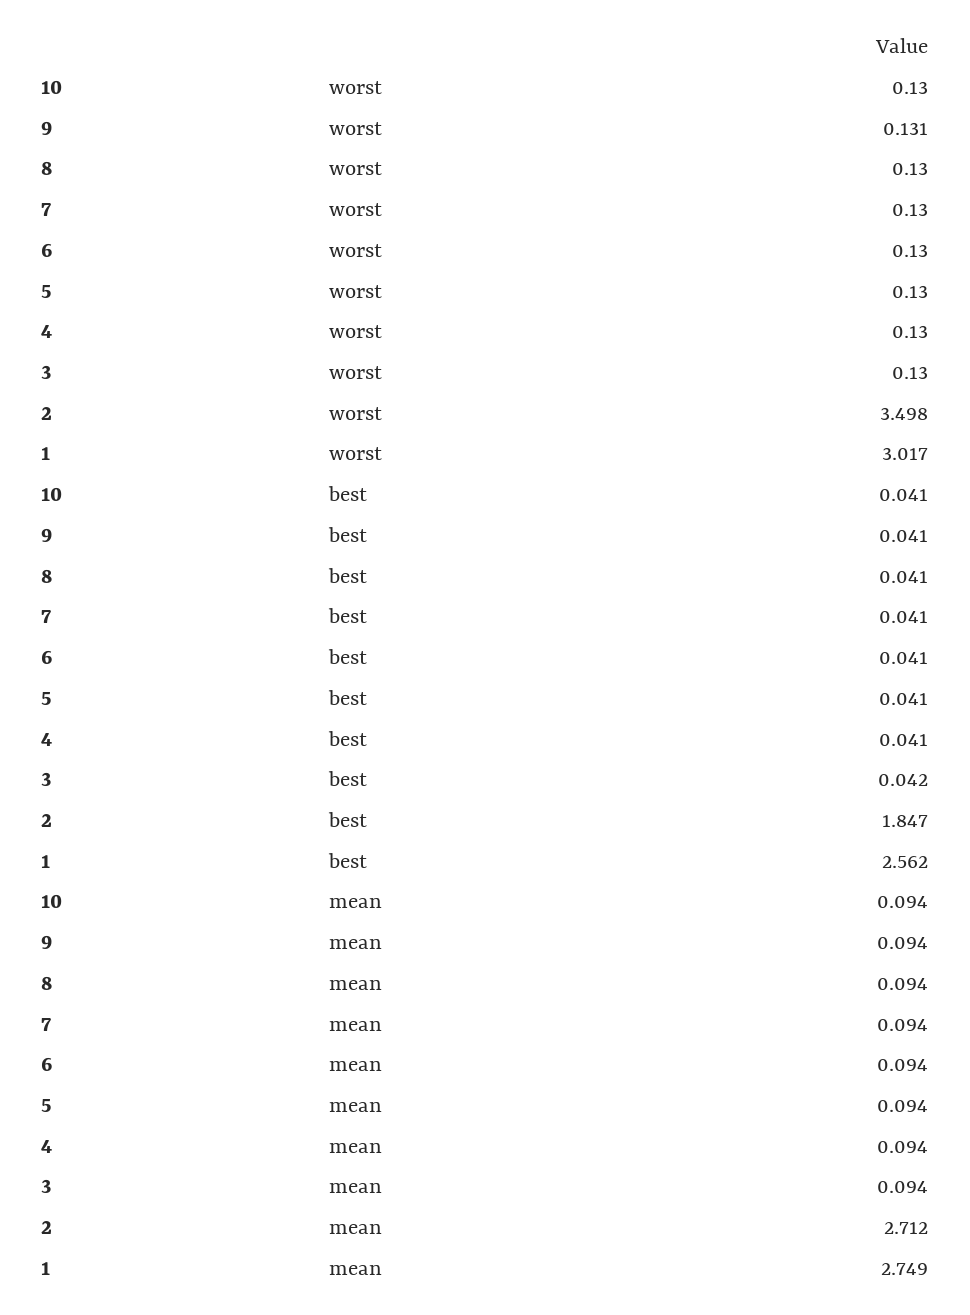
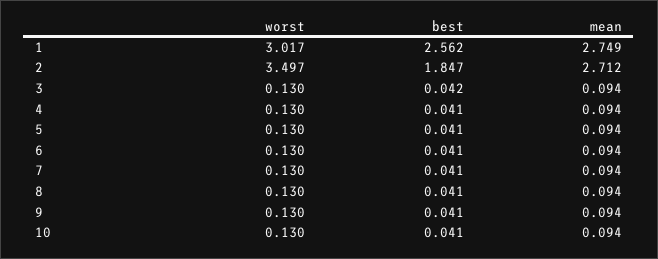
  {
    "10": {
      "worst": 0.13,
      "best": 0.041,
      "mean": 0.094
    },
    "9": {
-     "worst": 0.131,
+     "worst": 0.13,
      "best": 0.041,
      "mean": 0.094
    },
    "8": {
      "worst": 0.13,
      "best": 0.041,
      "mean": 0.094
    },
    "7": {
      "worst": 0.13,
      "best": 0.041,
      "mean": 0.094
    },
    "6": {
      "worst": 0.13,
      "best": 0.041,
      "mean": 0.094
    },
    "5": {
      "worst": 0.13,
      "best": 0.041,
      "mean": 0.094
    },
    "4": {
      "worst": 0.13,
      "best": 0.041,
      "mean": 0.094
    },
    "3": {
      "worst": 0.13,
      "best": 0.042,
      "mean": 0.094
    },
    "2": {
-     "worst": 3.498,
+     "worst": 3.497,
      "best": 1.847,
      "mean": 2.712
    },
    "1": {
      "worst": 3.017,
      "best": 2.562,
      "mean": 2.749
    }
  }

